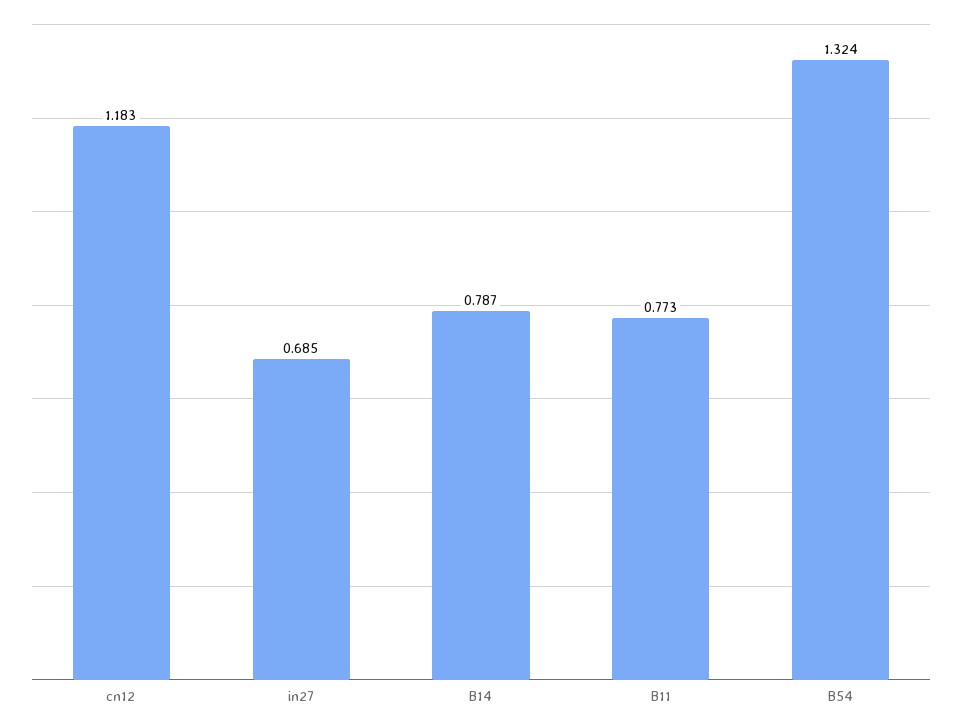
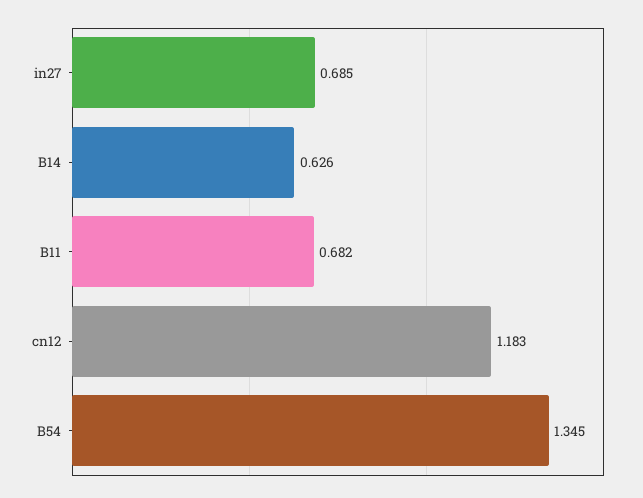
  {
    "cn12": 1.183,
    "in27": 0.685,
-   "B14": 0.787,
+   "B14": 0.626,
-   "B11": 0.773,
+   "B11": 0.682,
-   "B54": 1.324
+   "B54": 1.345
  }

